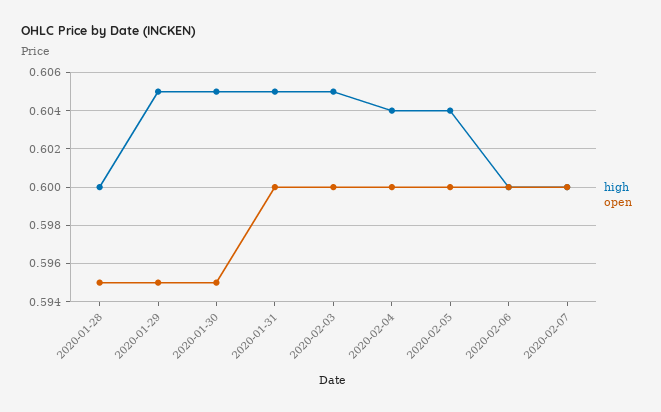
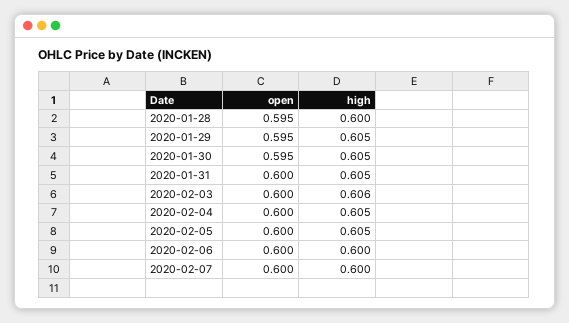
  {
    "high": {
      "2020-01-28": 0.6,
      "2020-01-29": 0.605,
      "2020-01-30": 0.605,
      "2020-01-31": 0.605,
-     "2020-02-03": 0.605,
+     "2020-02-03": 0.606,
-     "2020-02-04": 0.604,
+     "2020-02-04": 0.605,
-     "2020-02-05": 0.604,
+     "2020-02-05": 0.605,
      "2020-02-06": 0.6,
      "2020-02-07": 0.6
    },
    "open": {
      "2020-01-28": 0.595,
      "2020-01-29": 0.595,
      "2020-01-30": 0.595,
      "2020-01-31": 0.6,
      "2020-02-03": 0.6,
      "2020-02-04": 0.6,
      "2020-02-05": 0.6,
      "2020-02-06": 0.6,
      "2020-02-07": 0.6
    }
  }

